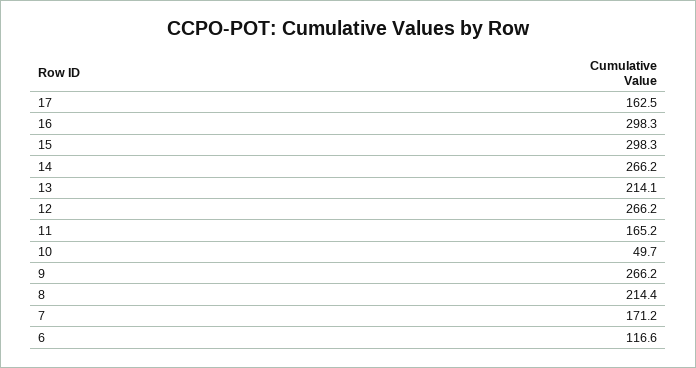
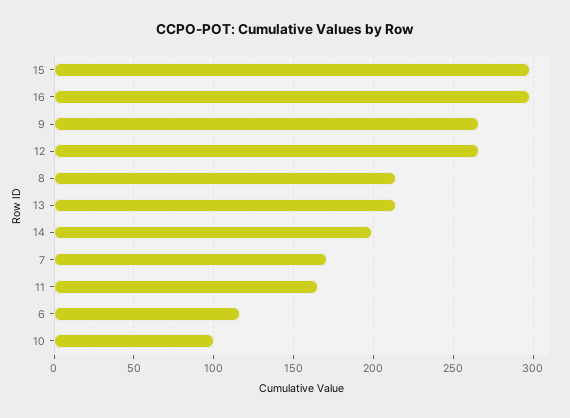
  {
-   "17": 162.5,
    "16": 298.3,
    "15": 298.3,
-   "14": 266.2,
+   "14": 200,
    "13": 214.1,
    "12": 266.2,
    "11": 165.2,
-   "10": 49.7,
+   "10": 100,
    "9": 266.2,
    "8": 214.4,
    "7": 171.2,
    "6": 116.6
  }

